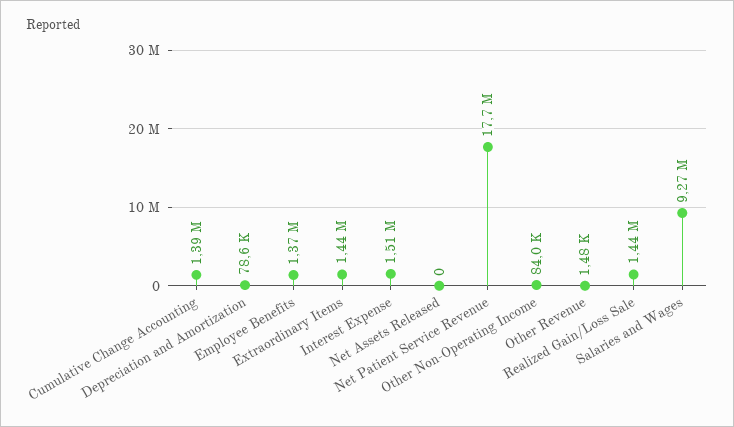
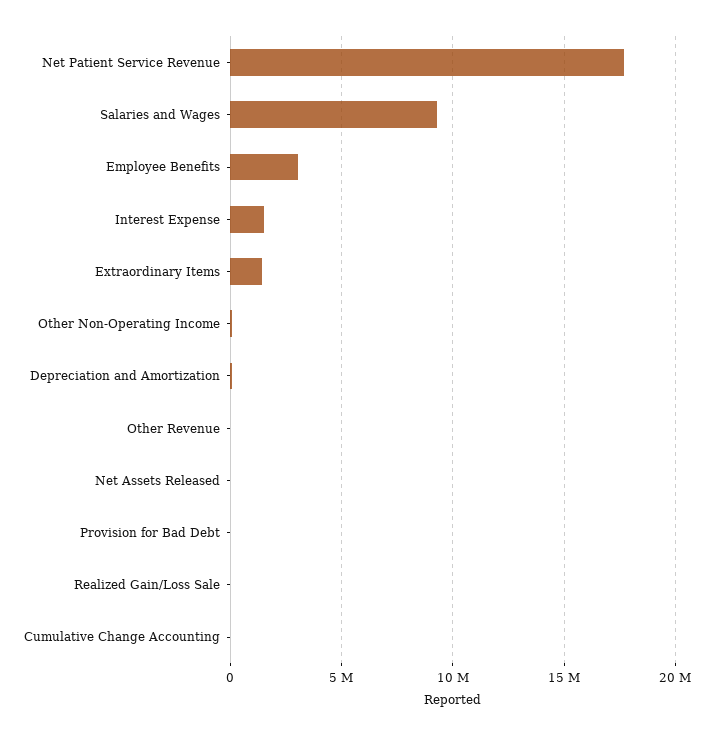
  {
-   "Cumulative Change Accounting": 1390000,
+   "Cumulative Change Accounting": 0,
    "Depreciation and Amortization": 78600,
-   "Employee Benefits": 1370000,
+   "Employee Benefits": 3000000,
    "Extraordinary Items": 1440000,
    "Interest Expense": 1510000,
    "Net Assets Released": 0,
    "Net Patient Service Revenue": 17700000,
    "Other Non-Operating Income": 84000,
    "Other Revenue": 1480,
-   "Realized Gain/Loss Sale": 1440000,
+   "Realized Gain/Loss Sale": 0,
-   "Salaries and Wages": 9270000
+   "Salaries and Wages": 9270000,
+   "Provision for Bad Debt": 0
  }

